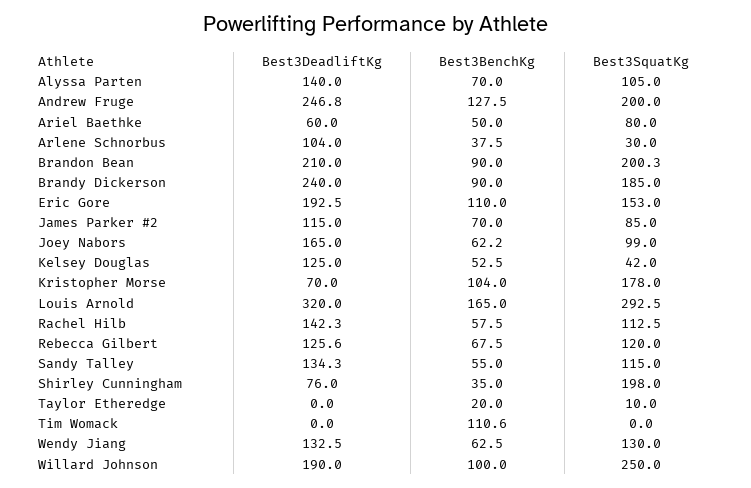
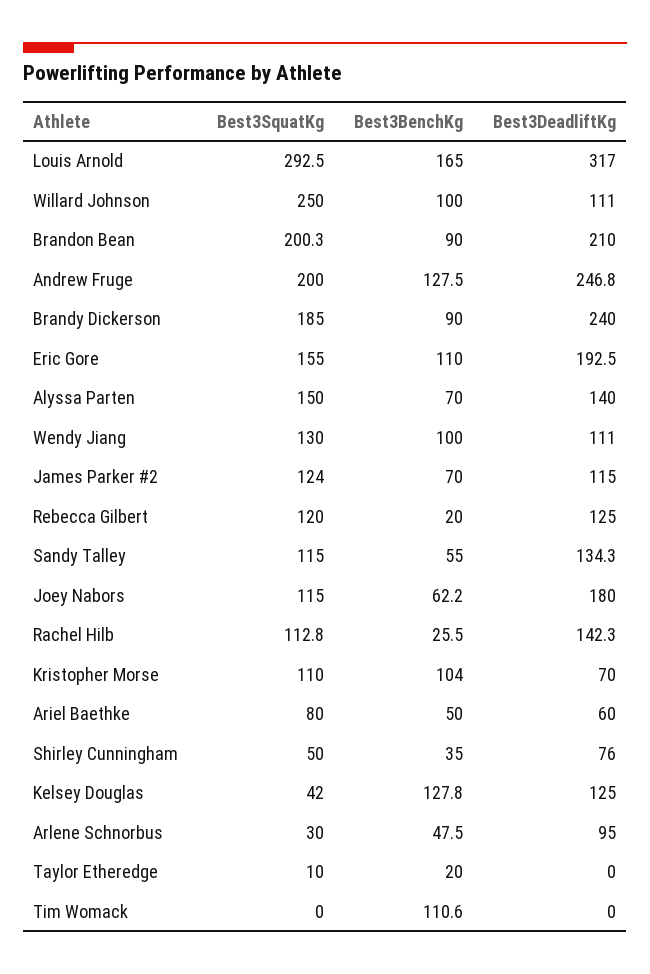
  {
    "Best3DeadliftKg": {
      "Alyssa Parten": 140,
      "Andrew Fruge": 246.8,
      "Ariel Baethke": 60,
-     "Arlene Schnorbus": 104,
+     "Arlene Schnorbus": 95,
      "Brandon Bean": 210,
      "Brandy Dickerson": 240,
      "Eric Gore": 192.5,
      "James Parker #2": 115,
-     "Joey Nabors": 165,
+     "Joey Nabors": 180,
      "Kelsey Douglas": 125,
      "Kristopher Morse": 70,
-     "Louis Arnold": 320,
+     "Louis Arnold": 317,
      "Rachel Hilb": 142.3,
-     "Rebecca Gilbert": 125.6,
+     "Rebecca Gilbert": 125,
      "Sandy Talley": 134.3,
      "Shirley Cunningham": 76,
      "Taylor Etheredge": 0,
      "Tim Womack": 0,
-     "Wendy Jiang": 132.5,
+     "Wendy Jiang": 111,
-     "Willard Johnson": 190
+     "Willard Johnson": 111
    },
    "Best3BenchKg": {
      "Alyssa Parten": 70,
      "Andrew Fruge": 127.5,
      "Ariel Baethke": 50,
-     "Arlene Schnorbus": 37.5,
+     "Arlene Schnorbus": 47.5,
      "Brandon Bean": 90,
      "Brandy Dickerson": 90,
      "Eric Gore": 110,
      "James Parker #2": 70,
      "Joey Nabors": 62.2,
-     "Kelsey Douglas": 52.5,
+     "Kelsey Douglas": 127.8,
      "Kristopher Morse": 104,
      "Louis Arnold": 165,
-     "Rachel Hilb": 57.5,
+     "Rachel Hilb": 25.5,
-     "Rebecca Gilbert": 67.5,
+     "Rebecca Gilbert": 20,
      "Sandy Talley": 55,
      "Shirley Cunningham": 35,
      "Taylor Etheredge": 20,
      "Tim Womack": 110.6,
-     "Wendy Jiang": 62.5,
+     "Wendy Jiang": 100,
      "Willard Johnson": 100
    },
    "Best3SquatKg": {
-     "Alyssa Parten": 105,
+     "Alyssa Parten": 150,
      "Andrew Fruge": 200,
      "Ariel Baethke": 80,
      "Arlene Schnorbus": 30,
      "Brandon Bean": 200.3,
      "Brandy Dickerson": 185,
-     "Eric Gore": 153,
+     "Eric Gore": 155,
-     "James Parker #2": 85,
+     "James Parker #2": 124,
-     "Joey Nabors": 99,
+     "Joey Nabors": 115,
      "Kelsey Douglas": 42,
-     "Kristopher Morse": 178,
+     "Kristopher Morse": 110,
      "Louis Arnold": 292.5,
-     "Rachel Hilb": 112.5,
+     "Rachel Hilb": 112.8,
      "Rebecca Gilbert": 120,
      "Sandy Talley": 115,
-     "Shirley Cunningham": 198,
+     "Shirley Cunningham": 50,
      "Taylor Etheredge": 10,
      "Tim Womack": 0,
      "Wendy Jiang": 130,
      "Willard Johnson": 250
    }
  }

